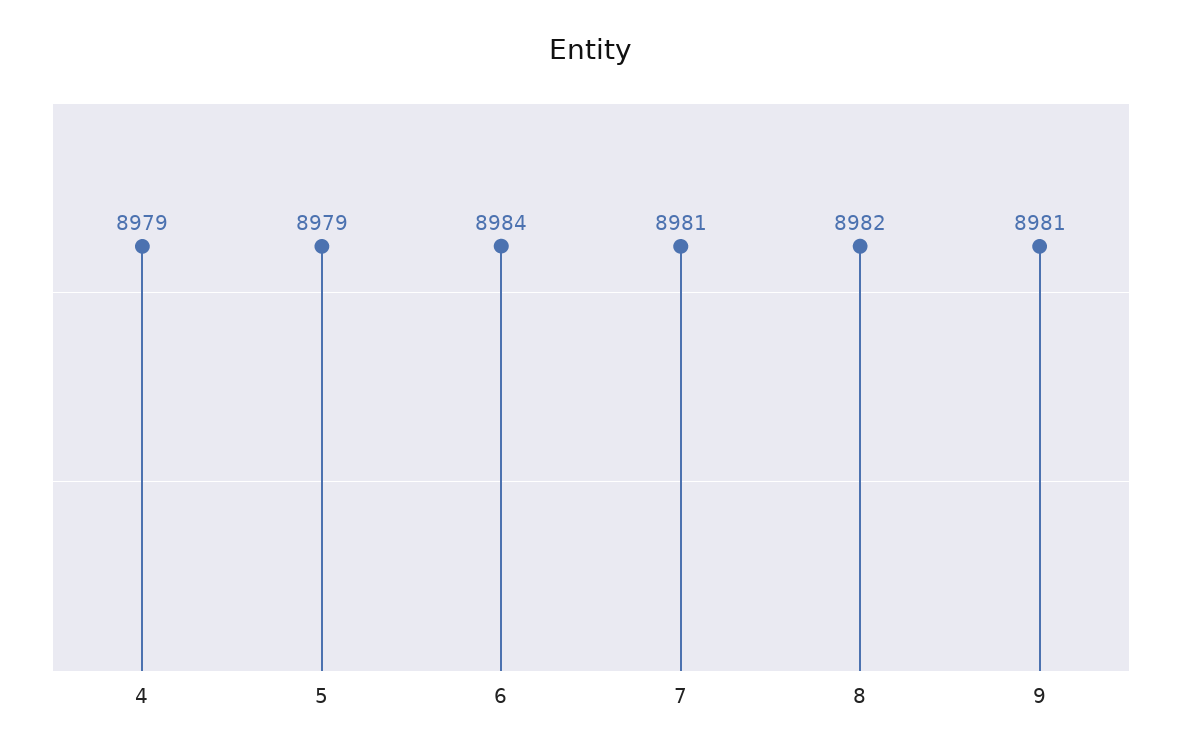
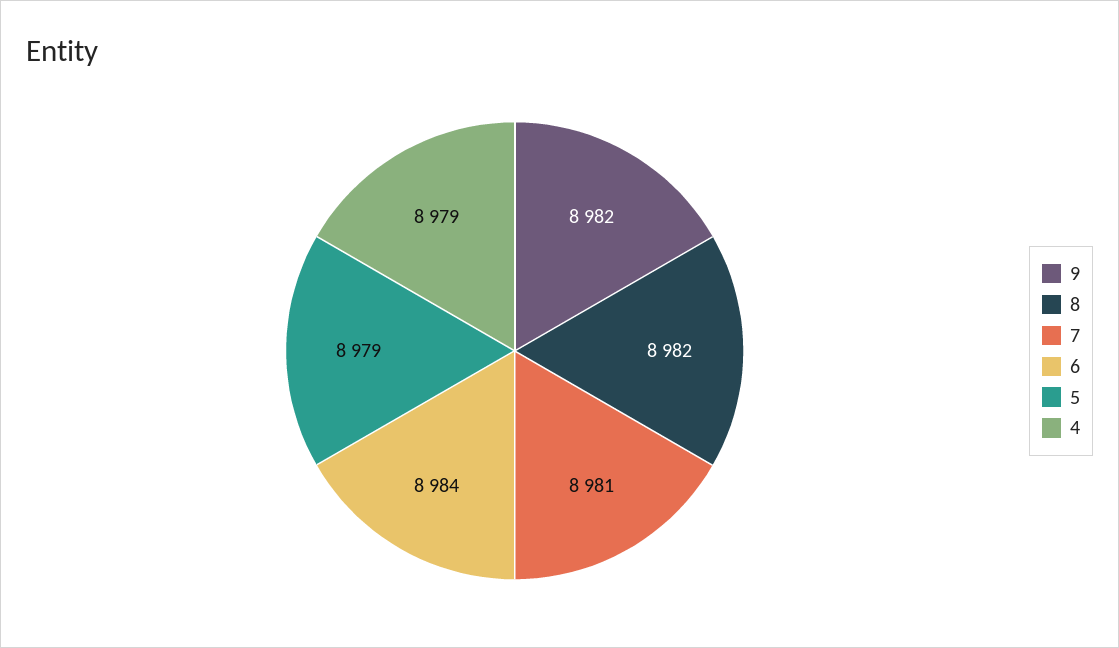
  {
    "4": 8979,
    "5": 8979,
    "6": 8984,
    "7": 8981,
    "8": 8982,
-   "9": 8981
+   "9": 8982
  }

